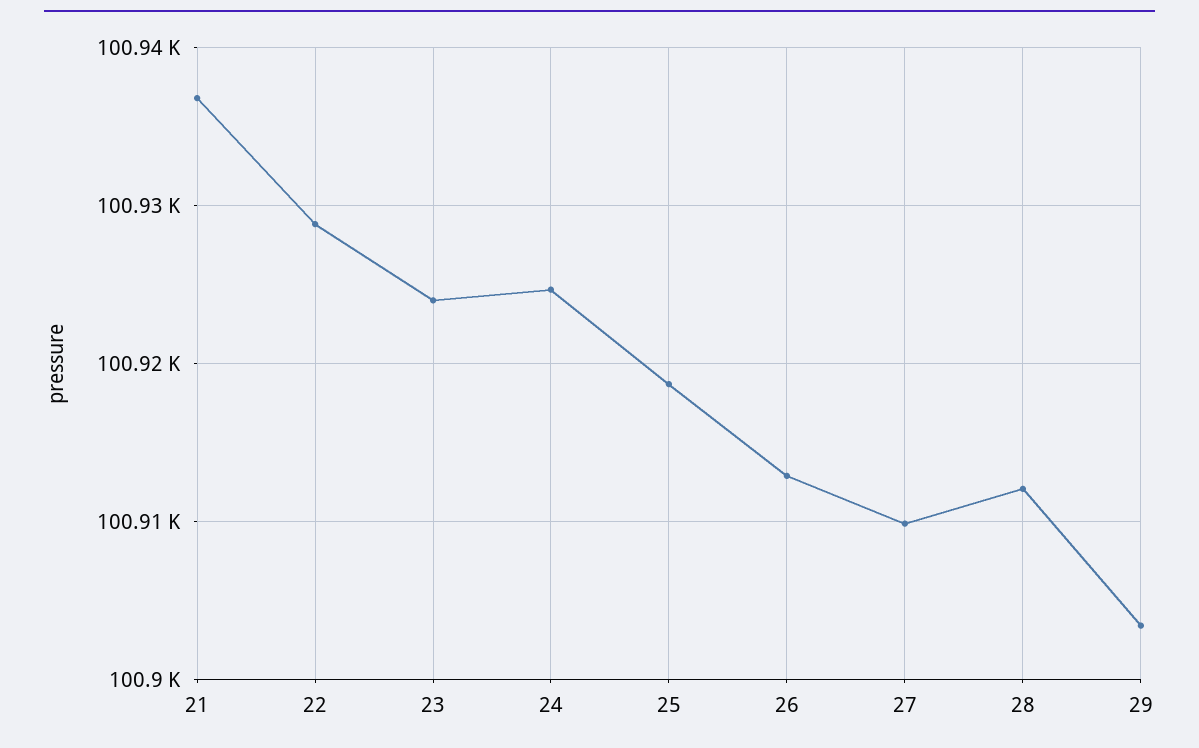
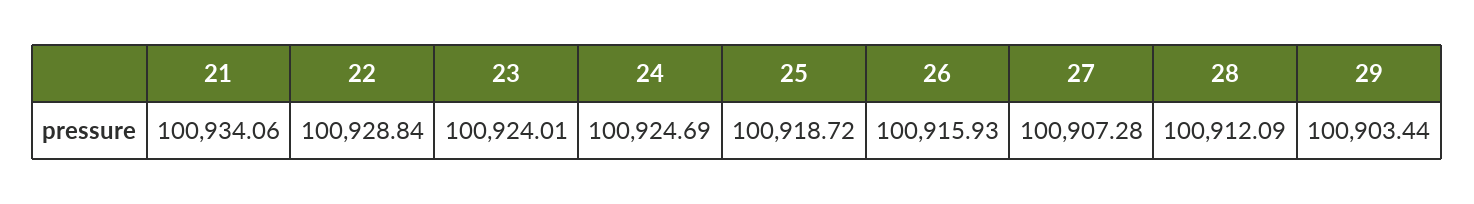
  {
-   "21": 100937,
+   "21": 100934.06,
    "22": 100928.84,
    "23": 100924.01,
    "24": 100924.69,
    "25": 100918.72,
-   "26": 100913,
+   "26": 100915.93,
-   "27": 100910,
+   "27": 100907.28,
    "28": 100912.09,
    "29": 100903.44
  }

